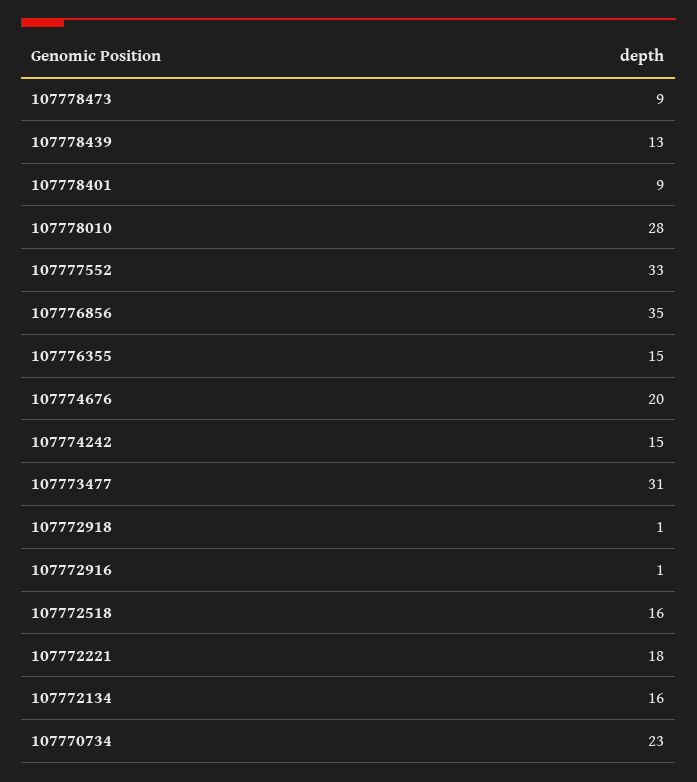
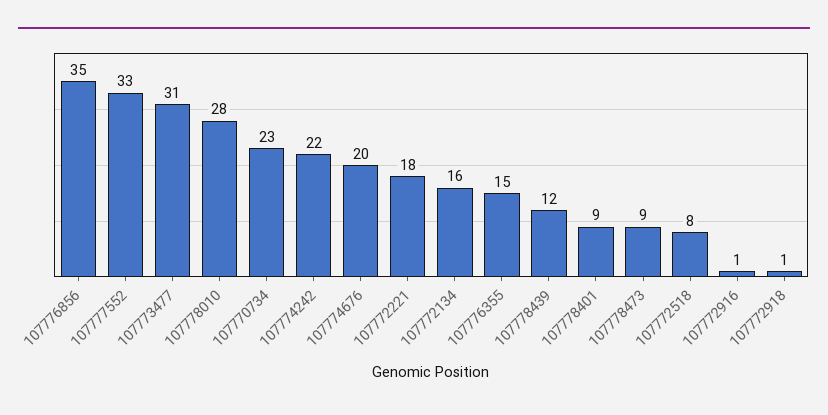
  {
    "107778473": 9,
-   "107778439": 13,
+   "107778439": 12,
    "107778401": 9,
    "107778010": 28,
    "107777552": 33,
    "107776856": 35,
    "107776355": 15,
    "107774676": 20,
-   "107774242": 15,
+   "107774242": 22,
    "107773477": 31,
    "107772918": 1,
    "107772916": 1,
-   "107772518": 16,
+   "107772518": 8,
    "107772221": 18,
    "107772134": 16,
    "107770734": 23
  }

